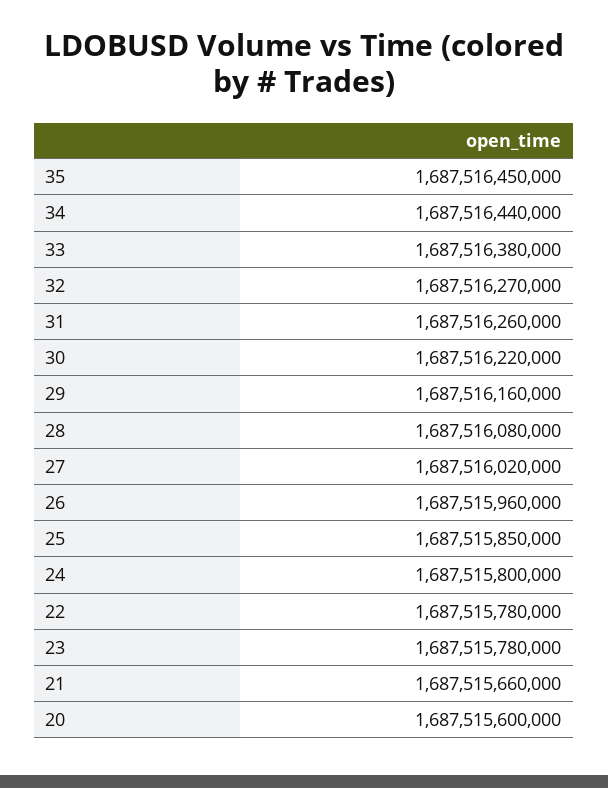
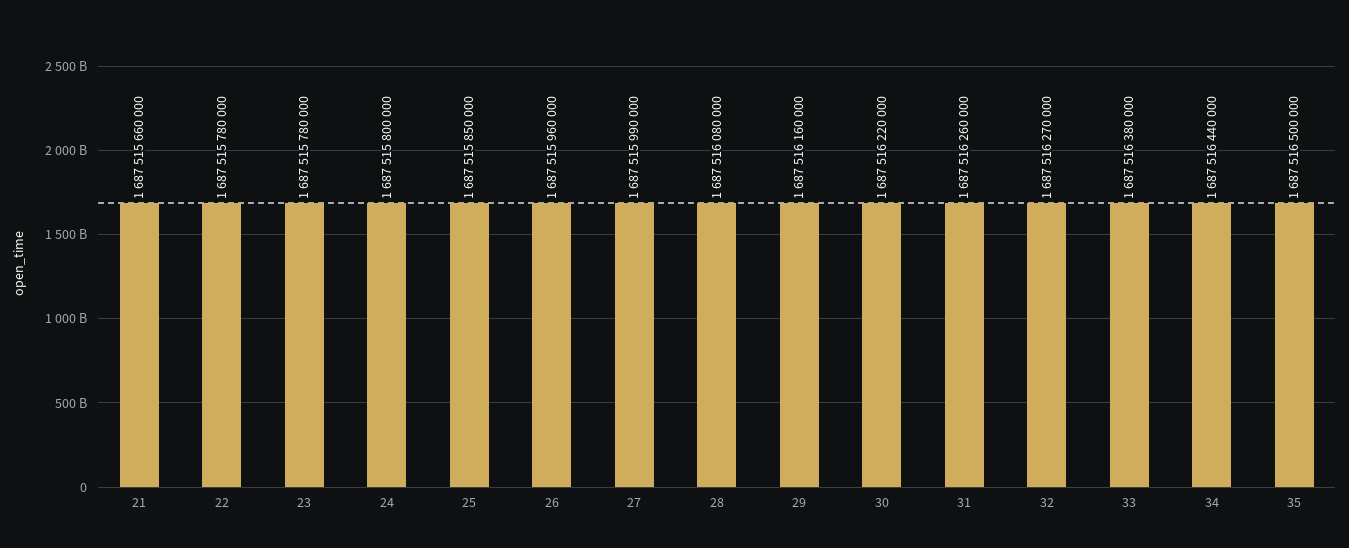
  {
-   "35": 1687516450000,
+   "35": 1687516500000,
    "34": 1687516440000,
    "33": 1687516380000,
    "32": 1687516270000,
    "31": 1687516260000,
    "30": 1687516220000,
    "29": 1687516160000,
    "28": 1687516080000,
-   "27": 1687516020000,
+   "27": 1687515990000,
    "26": 1687515960000,
    "25": 1687515850000,
    "24": 1687515800000,
    "22": 1687515780000,
    "23": 1687515780000,
-   "21": 1687515660000,
+   "21": 1687515660000
-   "20": 1687515600000
  }

